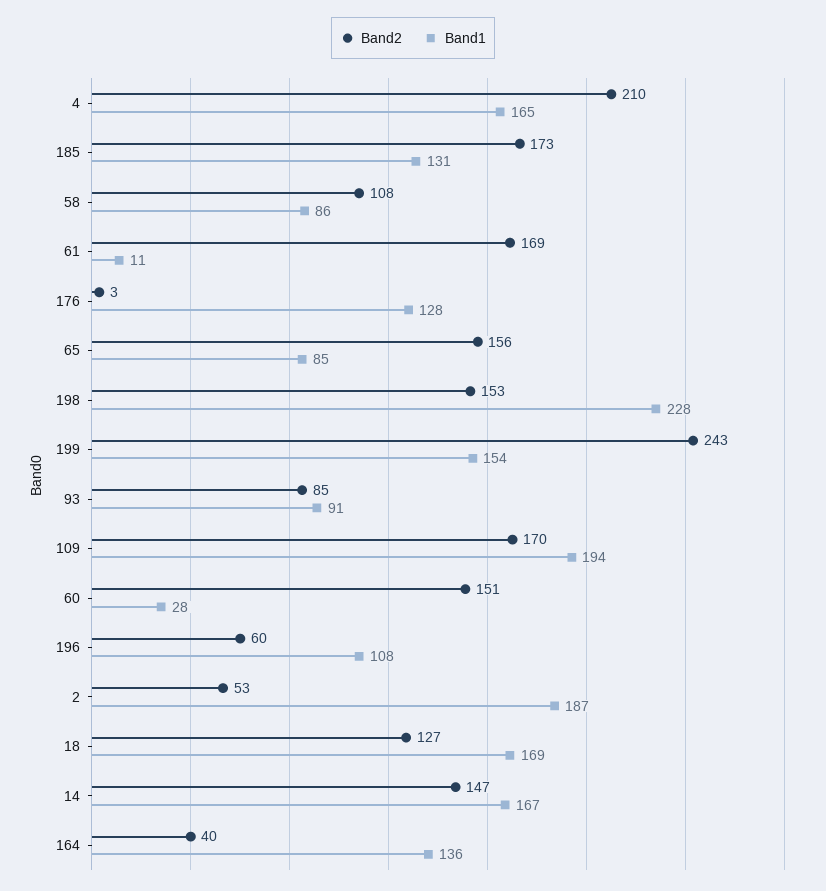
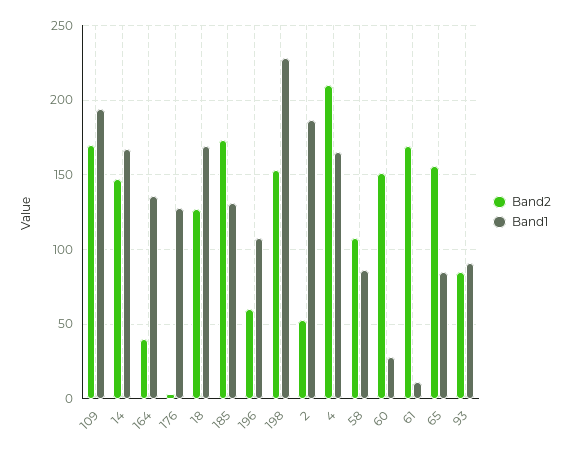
  {
    "Band2": {
      "4": 210,
      "185": 173,
      "58": 108,
      "61": 169,
      "176": 3,
      "65": 156,
      "198": 153,
-     "199": 243,
      "93": 85,
      "109": 170,
      "60": 151,
      "196": 60,
      "2": 53,
      "18": 127,
      "14": 147,
      "164": 40
    },
    "Band1": {
      "4": 165,
      "185": 131,
      "58": 86,
      "61": 11,
      "176": 128,
      "65": 85,
      "198": 228,
-     "199": 154,
      "93": 91,
      "109": 194,
      "60": 28,
      "196": 108,
      "2": 187,
      "18": 169,
      "14": 167,
      "164": 136
    }
  }

